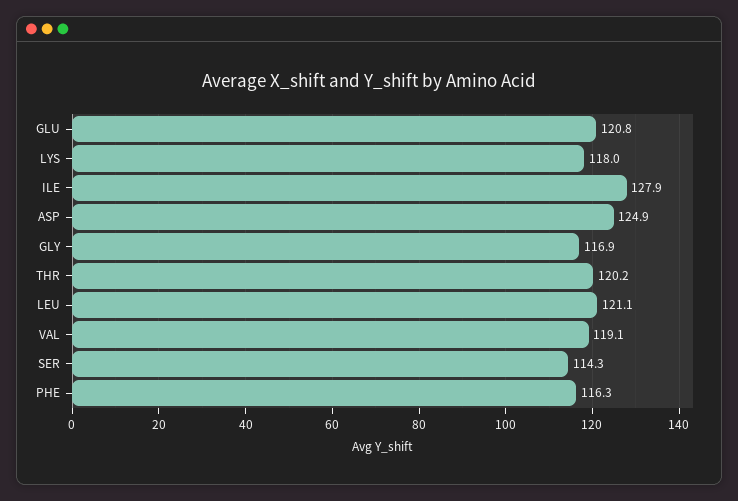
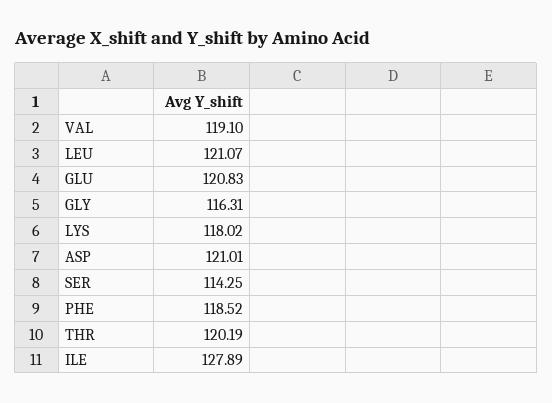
  {
    "GLU": 120.83,
    "LYS": 118.02,
    "ILE": 127.89,
-   "ASP": 124.9,
+   "ASP": 121.01,
-   "GLY": 116.9,
+   "GLY": 116.31,
    "THR": 120.19,
    "LEU": 121.07,
    "VAL": 119.1,
    "SER": 114.25,
-   "PHE": 116.3
+   "PHE": 118.52
  }

